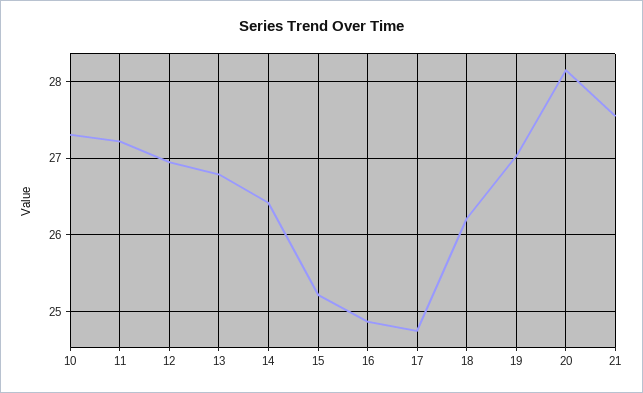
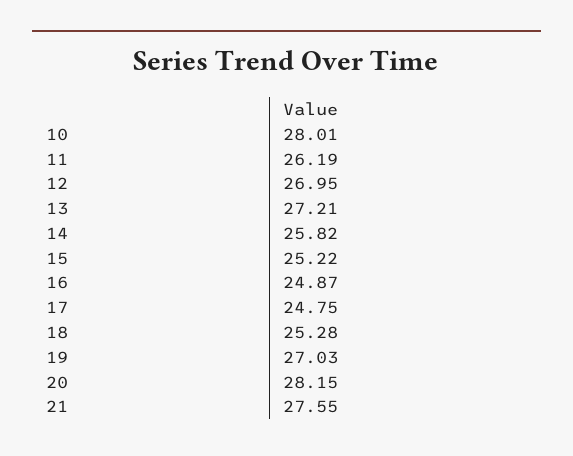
  {
-   "10": 27.3,
+   "10": 28.01,
-   "11": 27.2,
+   "11": 26.19,
    "12": 26.95,
-   "13": 26.8,
+   "13": 27.21,
-   "14": 26.4,
+   "14": 25.82,
    "15": 25.22,
    "16": 24.87,
    "17": 24.75,
-   "18": 26.2,
+   "18": 25.28,
    "19": 27.03,
    "20": 28.15,
    "21": 27.55
  }

